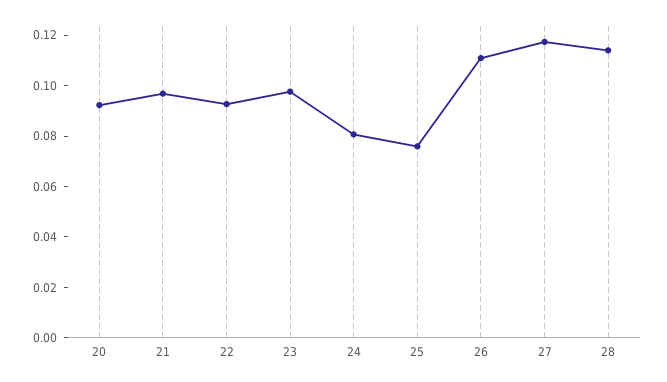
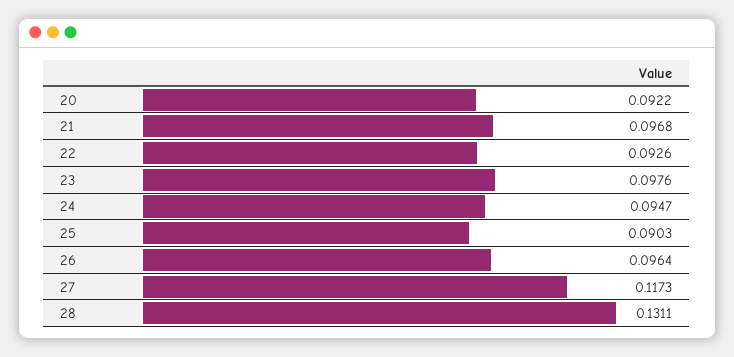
  {
    "20": 0.0922,
    "21": 0.0968,
    "22": 0.0926,
    "23": 0.0976,
-   "24": 0.08,
+   "24": 0.0947,
-   "25": 0.075,
+   "25": 0.0903,
-   "26": 0.11,
+   "26": 0.0964,
    "27": 0.1173,
-   "28": 0.115
+   "28": 0.1311
  }

